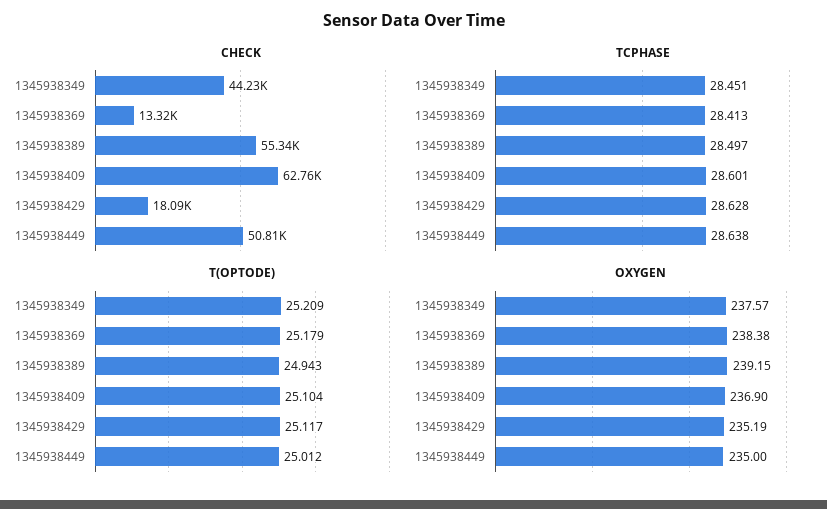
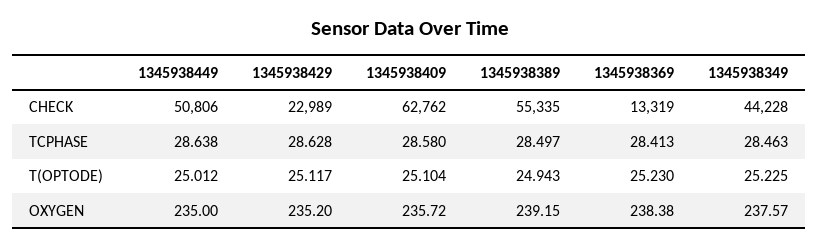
  {
    "CHECK": {
      "1345938349": 44228,
      "1345938369": 13319,
      "1345938389": 55335,
      "1345938409": 62762,
-     "1345938429": 18090,
+     "1345938429": 22989,
      "1345938449": 50806
    },
    "TCPHASE": {
-     "1345938349": 28.451,
+     "1345938349": 28.463,
      "1345938369": 28.413,
      "1345938389": 28.497,
-     "1345938409": 28.601,
+     "1345938409": 28.58,
      "1345938429": 28.628,
      "1345938449": 28.638
    },
    "T(OPTODE)": {
-     "1345938349": 25.209,
+     "1345938349": 25.225,
-     "1345938369": 25.179,
+     "1345938369": 25.23,
      "1345938389": 24.943,
      "1345938409": 25.104,
      "1345938429": 25.117,
      "1345938449": 25.012
    },
    "OXYGEN": {
      "1345938349": 237.57,
      "1345938369": 238.38,
      "1345938389": 239.15,
-     "1345938409": 236.9,
+     "1345938409": 235.72,
-     "1345938429": 235.19,
+     "1345938429": 235.2,
      "1345938449": 235
    }
  }

